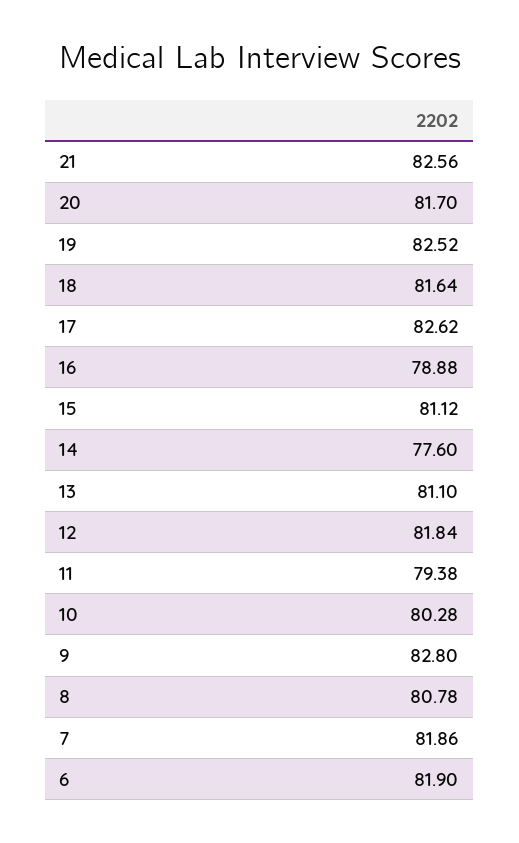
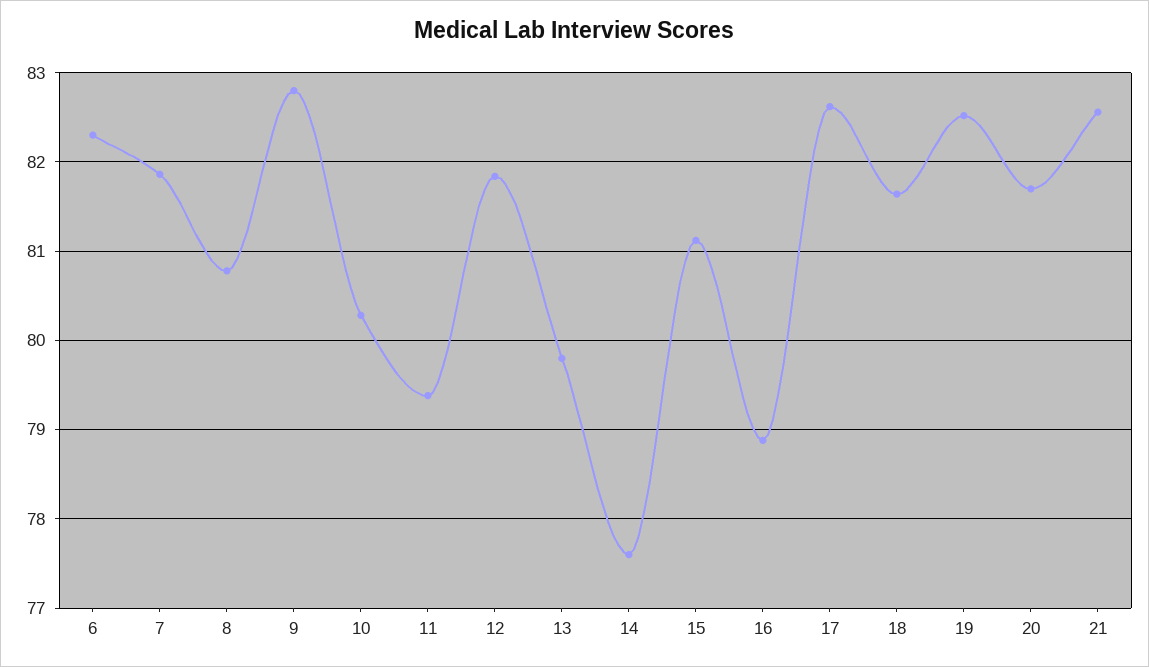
  {
    "21": 82.56,
    "20": 81.7,
    "19": 82.52,
    "18": 81.64,
    "17": 82.62,
    "16": 78.88,
    "15": 81.12,
    "14": 77.6,
-   "13": 81.1,
+   "13": 79.8,
    "12": 81.84,
    "11": 79.38,
    "10": 80.28,
    "9": 82.8,
    "8": 80.78,
    "7": 81.86,
-   "6": 81.9
+   "6": 82.3
  }

